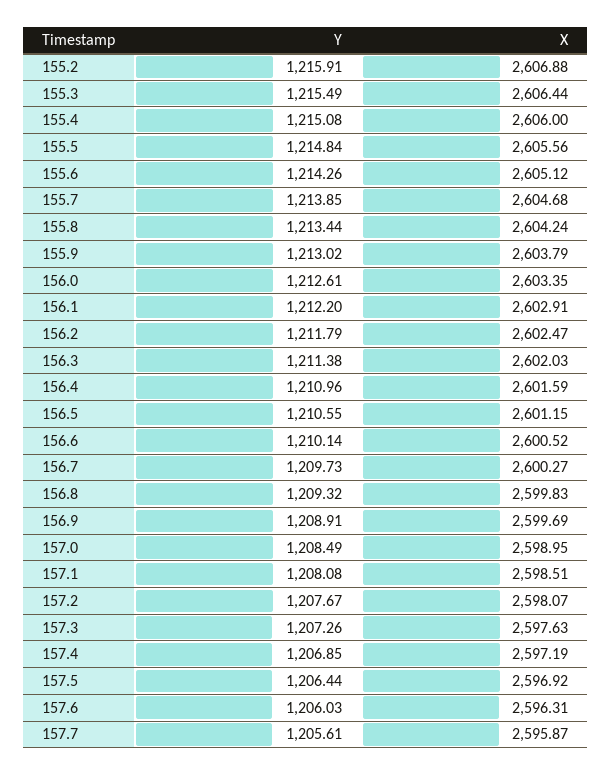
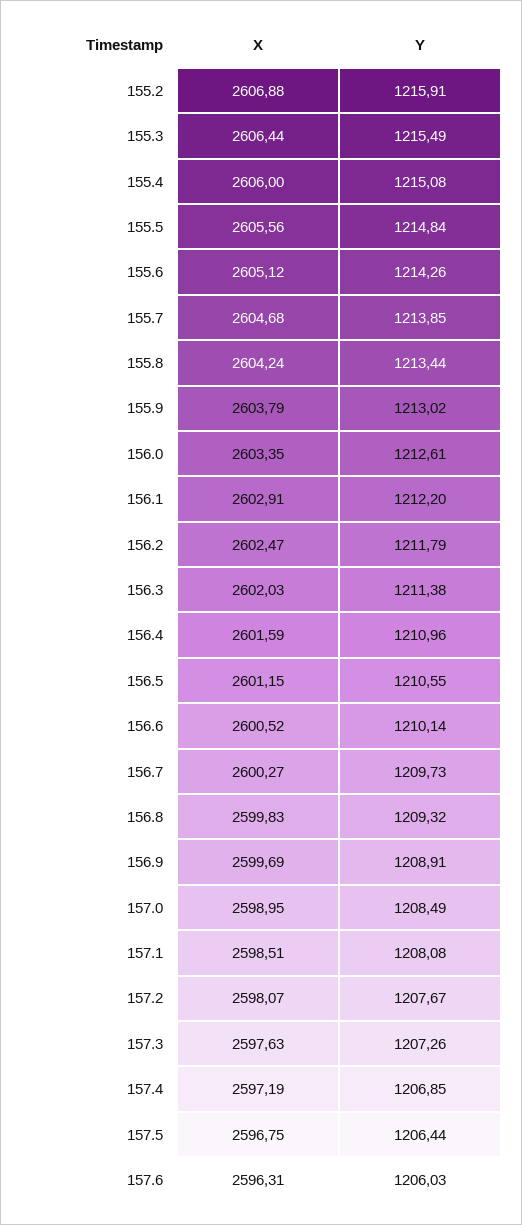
  {
    "Y": {
      "155.2": 1215.91,
      "155.3": 1215.49,
      "155.4": 1215.08,
      "155.5": 1214.84,
      "155.6": 1214.26,
      "155.7": 1213.85,
      "155.8": 1213.44,
      "155.9": 1213.02,
      "156.0": 1212.61,
      "156.1": 1212.2,
      "156.2": 1211.79,
      "156.3": 1211.38,
      "156.4": 1210.96,
      "156.5": 1210.55,
      "156.6": 1210.14,
      "156.7": 1209.73,
      "156.8": 1209.32,
      "156.9": 1208.91,
      "157.0": 1208.49,
      "157.1": 1208.08,
      "157.2": 1207.67,
      "157.3": 1207.26,
      "157.4": 1206.85,
      "157.5": 1206.44,
-     "157.6": 1206.03,
+     "157.6": 1206.03
-     "157.7": 1205.61
    },
    "X": {
      "155.2": 2606.88,
      "155.3": 2606.44,
      "155.4": 2606,
      "155.5": 2605.56,
      "155.6": 2605.12,
      "155.7": 2604.68,
      "155.8": 2604.24,
      "155.9": 2603.79,
      "156.0": 2603.35,
      "156.1": 2602.91,
      "156.2": 2602.47,
      "156.3": 2602.03,
      "156.4": 2601.59,
      "156.5": 2601.15,
      "156.6": 2600.52,
      "156.7": 2600.27,
      "156.8": 2599.83,
      "156.9": 2599.69,
      "157.0": 2598.95,
      "157.1": 2598.51,
      "157.2": 2598.07,
      "157.3": 2597.63,
      "157.4": 2597.19,
-     "157.5": 2596.92,
+     "157.5": 2596.75,
-     "157.6": 2596.31,
+     "157.6": 2596.31
-     "157.7": 2595.87
    }
  }

